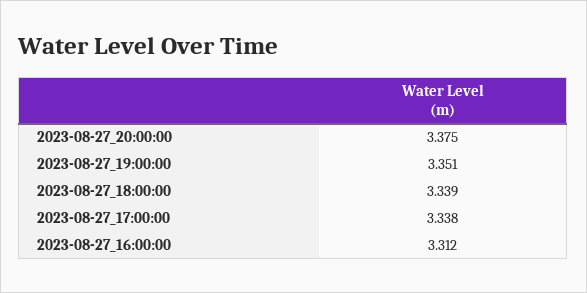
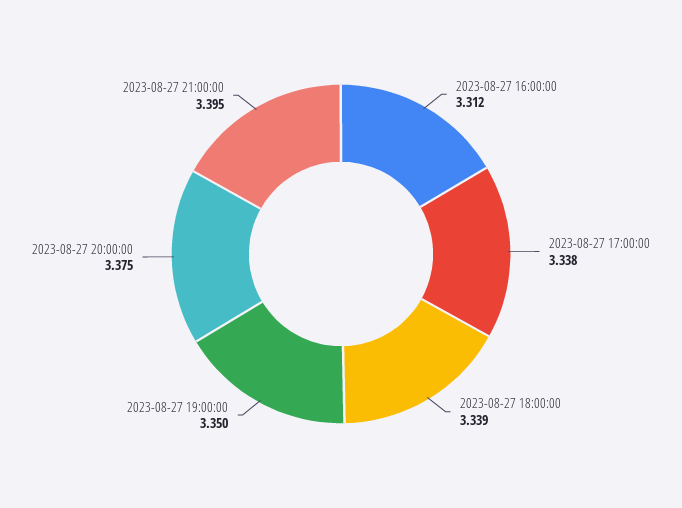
  {
    "2023-08-27_20:00:00": 3.375,
-   "2023-08-27_19:00:00": 3.351,
+   "2023-08-27_19:00:00": 3.35,
    "2023-08-27_18:00:00": 3.339,
    "2023-08-27_17:00:00": 3.338,
-   "2023-08-27_16:00:00": 3.312
+   "2023-08-27_16:00:00": 3.312,
+   "2023-08-27 21:00:00": 3.395
  }

